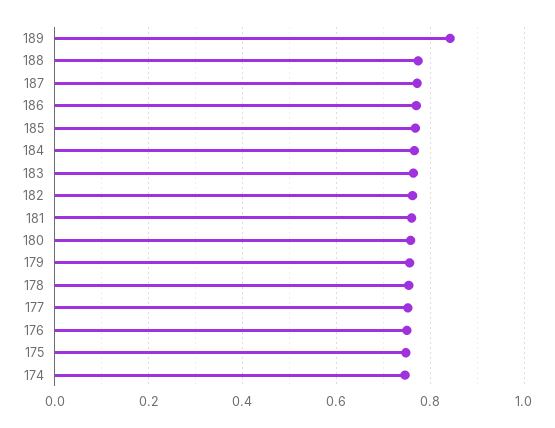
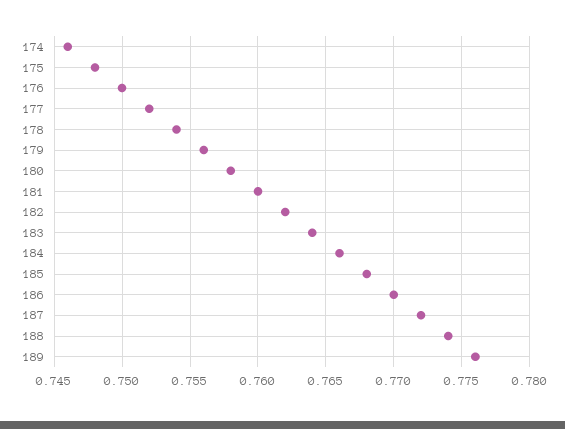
  {
-   "189": 0.84,
+   "189": 0.776,
    "188": 0.774,
    "187": 0.772,
    "186": 0.77,
    "185": 0.768,
    "184": 0.766,
    "183": 0.764,
    "182": 0.762,
    "181": 0.76,
    "180": 0.758,
    "179": 0.756,
    "178": 0.754,
    "177": 0.752,
    "176": 0.75,
    "175": 0.748,
    "174": 0.746
  }

